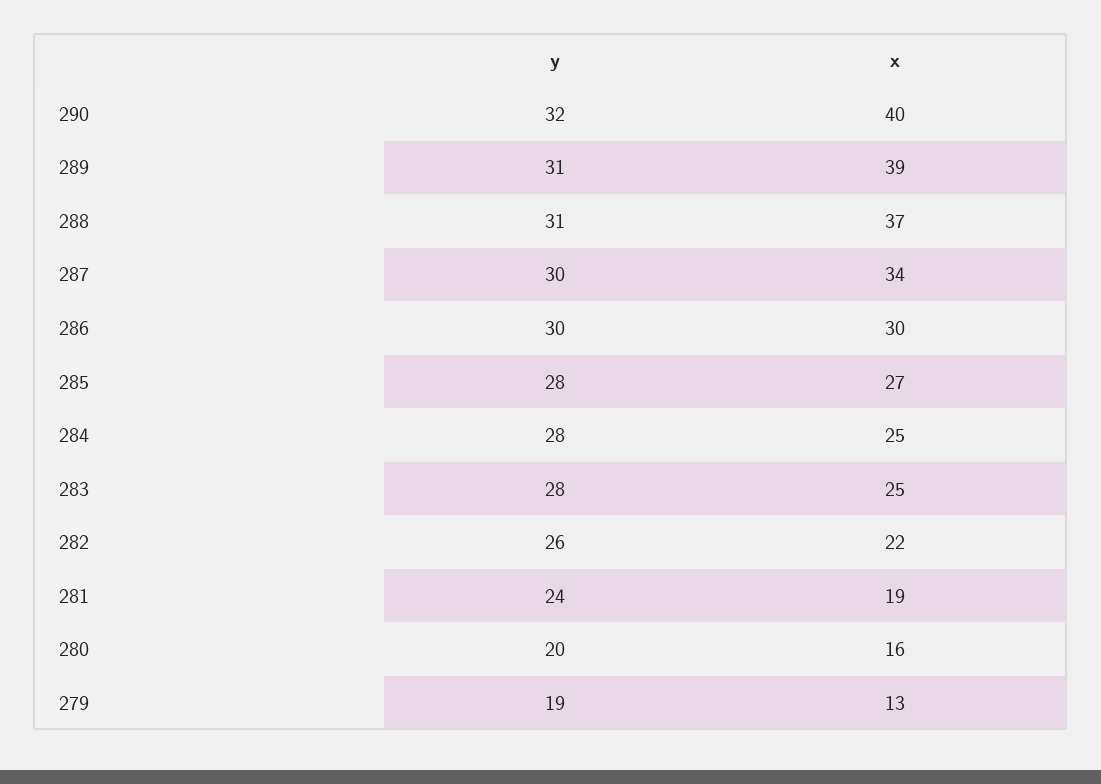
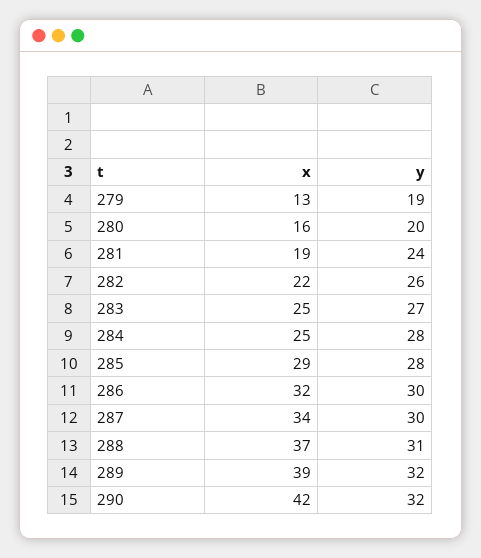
  {
    "y": {
      "290": 32,
-     "289": 31,
+     "289": 32,
      "288": 31,
      "287": 30,
      "286": 30,
      "285": 28,
      "284": 28,
-     "283": 28,
+     "283": 27,
      "282": 26,
      "281": 24,
      "280": 20,
      "279": 19
    },
    "x": {
-     "290": 40,
+     "290": 42,
      "289": 39,
      "288": 37,
      "287": 34,
-     "286": 30,
+     "286": 32,
-     "285": 27,
+     "285": 29,
      "284": 25,
      "283": 25,
      "282": 22,
      "281": 19,
      "280": 16,
      "279": 13
    }
  }

